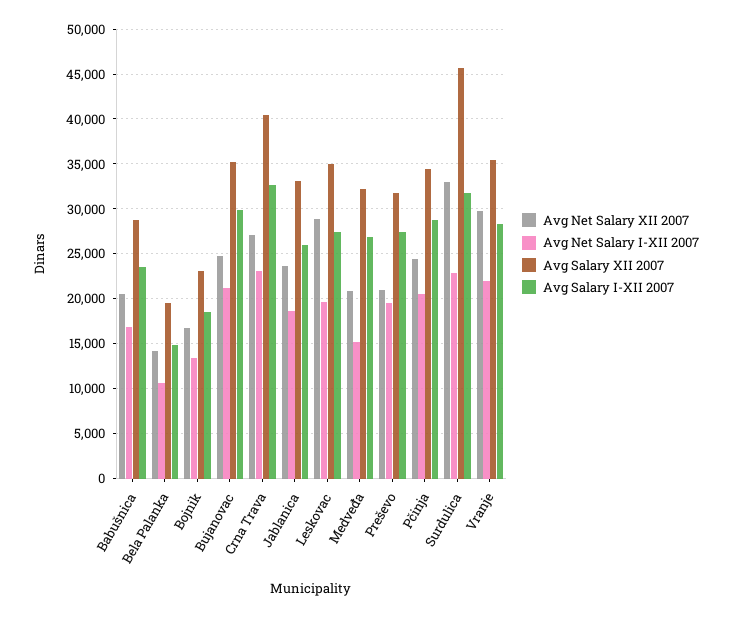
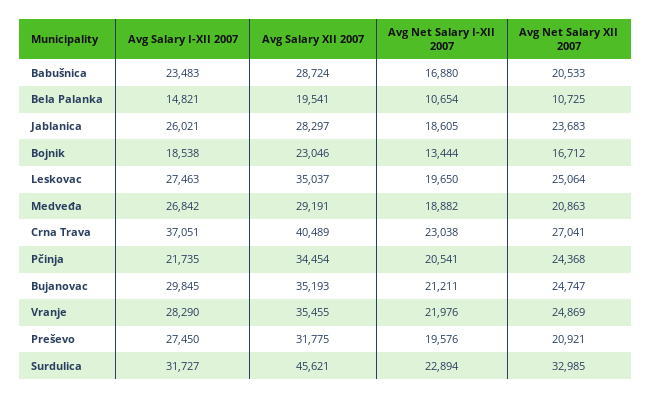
  {
    "Avg Net Salary XII 2007": {
      "Babušnica": 20533,
-     "Bela Palanka": 14000,
+     "Bela Palanka": 10725,
      "Bojnik": 16712,
      "Bujanovac": 24747,
      "Crna Trava": 27041,
      "Jablanica": 23683,
-     "Leskovac": 29000,
+     "Leskovac": 25064,
      "Medveđa": 20863,
      "Preševo": 20921,
      "Pčinja": 24368,
      "Surdulica": 32985,
-     "Vranje": 30000
+     "Vranje": 24869
    },
    "Avg Net Salary I-XII 2007": {
      "Babušnica": 16880,
      "Bela Palanka": 10654,
      "Bojnik": 13444,
      "Bujanovac": 21211,
      "Crna Trava": 23038,
      "Jablanica": 18605,
      "Leskovac": 19650,
-     "Medveđa": 15000,
+     "Medveđa": 18882,
      "Preševo": 19576,
      "Pčinja": 20541,
      "Surdulica": 22894,
      "Vranje": 21976
    },
    "Avg Salary XII 2007": {
      "Babušnica": 28724,
      "Bela Palanka": 19541,
      "Bojnik": 23046,
      "Bujanovac": 35193,
      "Crna Trava": 40489,
-     "Jablanica": 33000,
+     "Jablanica": 28297,
      "Leskovac": 35037,
-     "Medveđa": 32000,
+     "Medveđa": 29191,
      "Preševo": 31775,
      "Pčinja": 34454,
      "Surdulica": 45621,
      "Vranje": 35455
    },
    "Avg Salary I-XII 2007": {
      "Babušnica": 23483,
      "Bela Palanka": 14821,
      "Bojnik": 18538,
      "Bujanovac": 29845,
-     "Crna Trava": 33000,
+     "Crna Trava": 37051,
      "Jablanica": 26021,
      "Leskovac": 27463,
      "Medveđa": 26842,
      "Preševo": 27450,
-     "Pčinja": 29000,
+     "Pčinja": 21735,
      "Surdulica": 31727,
      "Vranje": 28290
    }
  }

